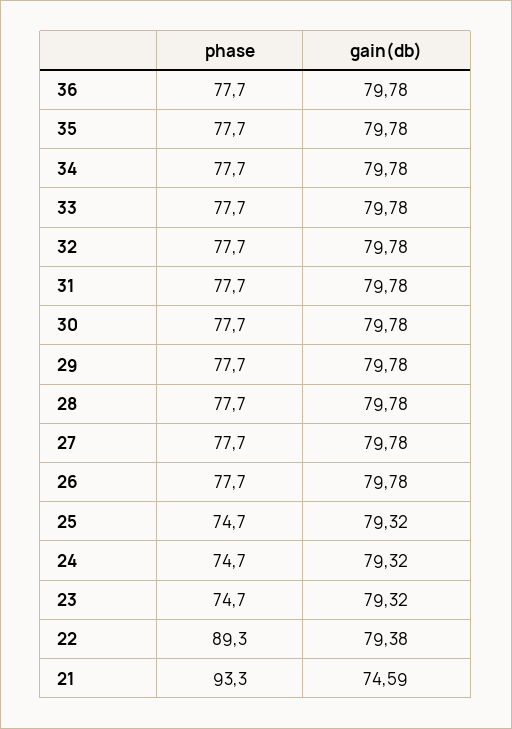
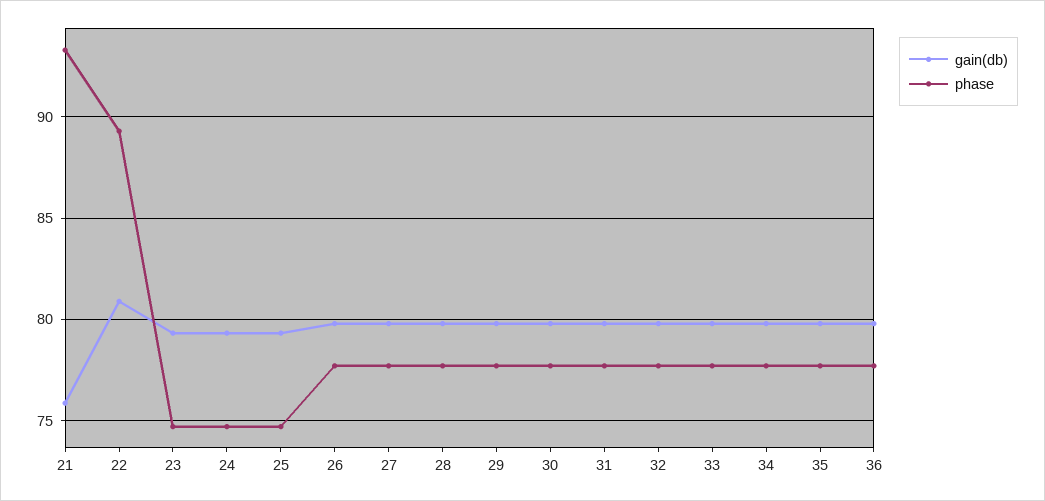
  {
    "phase": {
      "36": 77.7,
      "35": 77.7,
      "34": 77.7,
      "33": 77.7,
      "32": 77.7,
      "31": 77.7,
      "30": 77.7,
      "29": 77.7,
      "28": 77.7,
      "27": 77.7,
      "26": 77.7,
      "25": 74.7,
      "24": 74.7,
      "23": 74.7,
      "22": 89.3,
      "21": 93.3
    },
    "gain(db)": {
      "36": 79.78,
      "35": 79.78,
      "34": 79.78,
      "33": 79.78,
      "32": 79.78,
      "31": 79.78,
      "30": 79.78,
      "29": 79.78,
      "28": 79.78,
      "27": 79.78,
      "26": 79.78,
      "25": 79.32,
      "24": 79.32,
      "23": 79.32,
-     "22": 79.38,
+     "22": 81,
-     "21": 74.59
+     "21": 76
    }
  }

